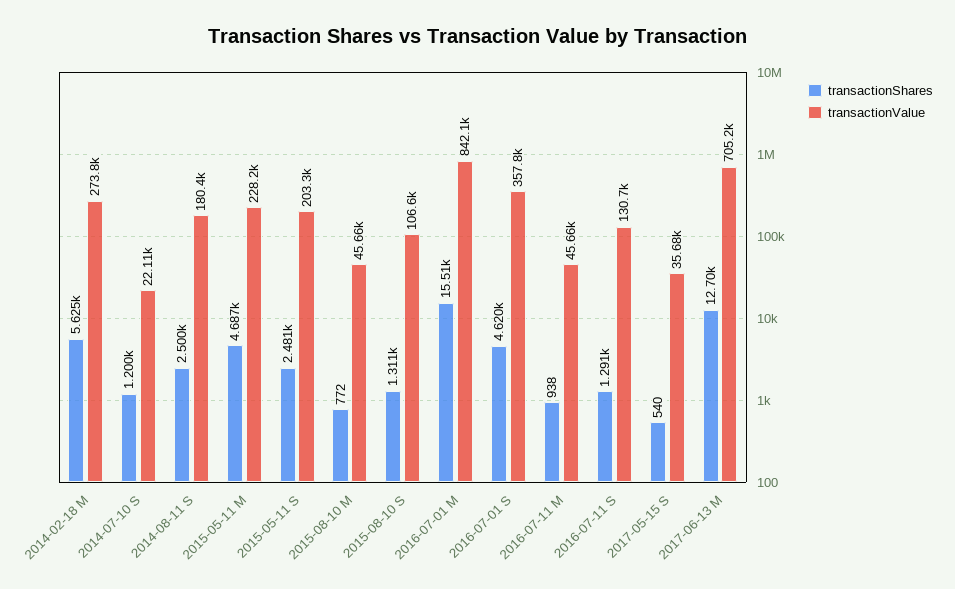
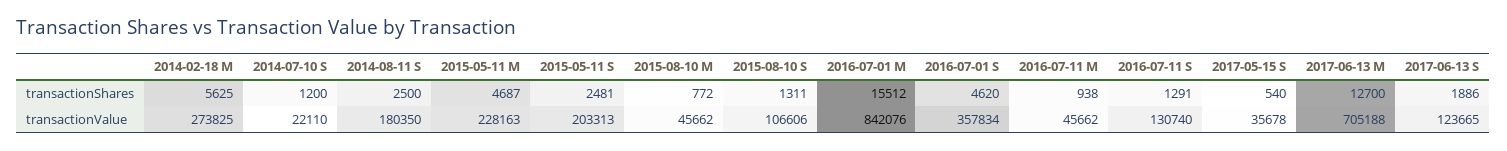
  {
    "transactionShares": {
      "2014-02-18 M": 5625,
      "2014-07-10 S": 1200,
      "2014-08-11 S": 2500,
      "2015-05-11 M": 4687,
      "2015-05-11 S": 2481,
      "2015-08-10 M": 772,
      "2015-08-10 S": 1311,
      "2016-07-01 M": 15512,
      "2016-07-01 S": 4620,
      "2016-07-11 M": 938,
      "2016-07-11 S": 1291,
      "2017-05-15 S": 540,
-     "2017-06-13 M": 12700
+     "2017-06-13 M": 12700,
+     "2017-06-13 S": 1886
    },
    "transactionValue": {
      "2014-02-18 M": 273825,
      "2014-07-10 S": 22110,
      "2014-08-11 S": 180350,
      "2015-05-11 M": 228163,
      "2015-05-11 S": 203313,
      "2015-08-10 M": 45662,
      "2015-08-10 S": 106606,
      "2016-07-01 M": 842076,
      "2016-07-01 S": 357834,
      "2016-07-11 M": 45662,
      "2016-07-11 S": 130740,
      "2017-05-15 S": 35678,
-     "2017-06-13 M": 705188
+     "2017-06-13 M": 705188,
+     "2017-06-13 S": 123665
    }
  }

